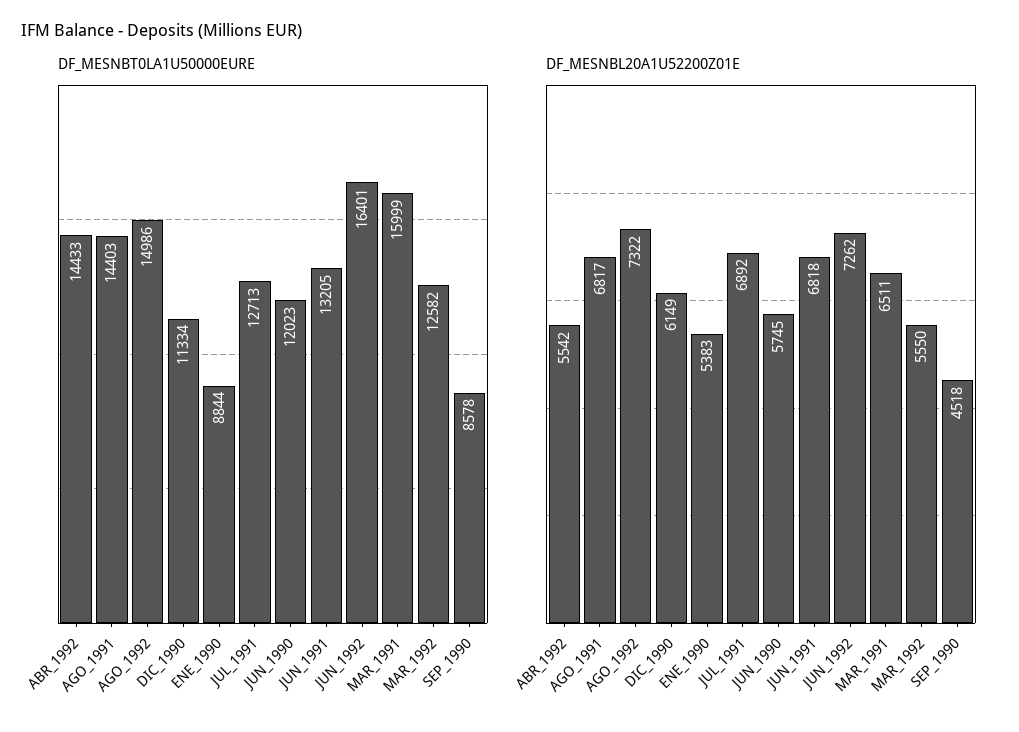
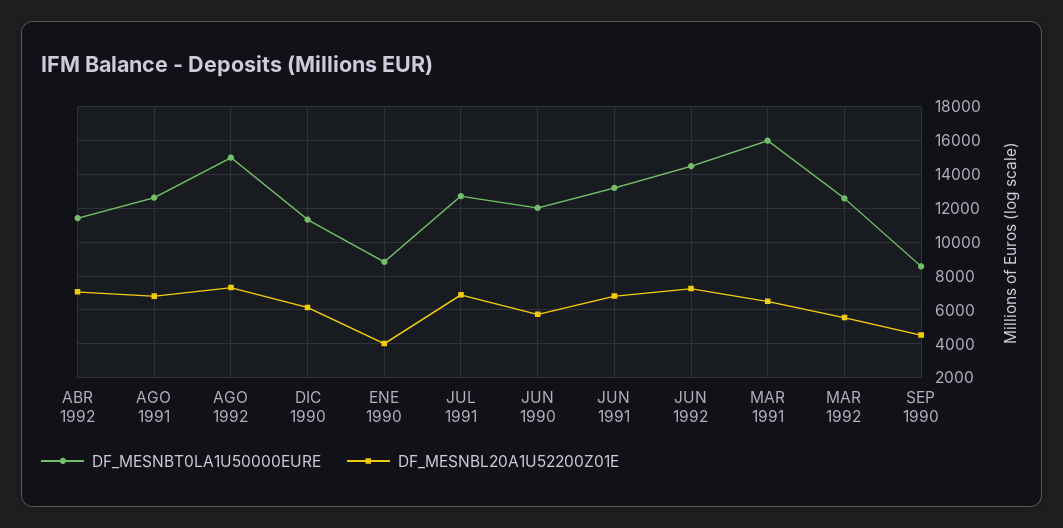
  {
    "DF_MESNBT0LA1U50000EURE": {
-     "ABR_1992": 14433,
+     "ABR_1992": 11500,
-     "AGO_1991": 14403,
+     "AGO_1991": 12500,
      "AGO_1992": 14986,
      "DIC_1990": 11334,
      "ENE_1990": 8844,
      "JUL_1991": 12713,
      "JUN_1990": 12023,
      "JUN_1991": 13205,
-     "JUN_1992": 16401,
+     "JUN_1992": 14500,
      "MAR_1991": 15999,
      "MAR_1992": 12582,
      "SEP_1990": 8578
    },
    "DF_MESNBL20A1U52200Z01E": {
-     "ABR_1992": 5542,
+     "ABR_1992": 7000,
      "AGO_1991": 6817,
      "AGO_1992": 7322,
      "DIC_1990": 6149,
-     "ENE_1990": 5383,
+     "ENE_1990": 4000,
      "JUL_1991": 6892,
      "JUN_1990": 5745,
      "JUN_1991": 6818,
      "JUN_1992": 7262,
      "MAR_1991": 6511,
      "MAR_1992": 5550,
      "SEP_1990": 4518
    }
  }

